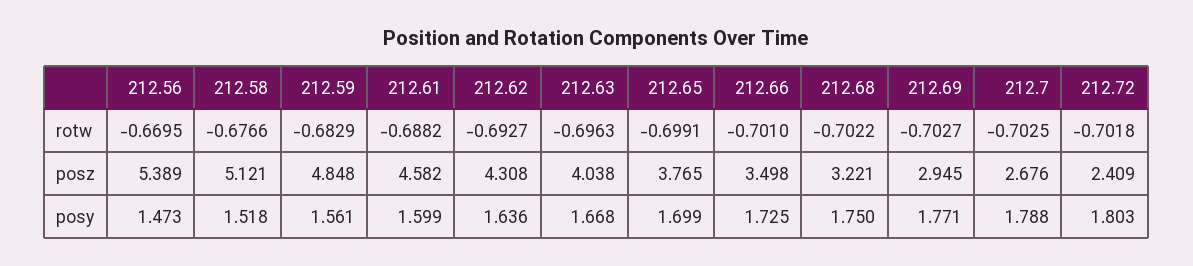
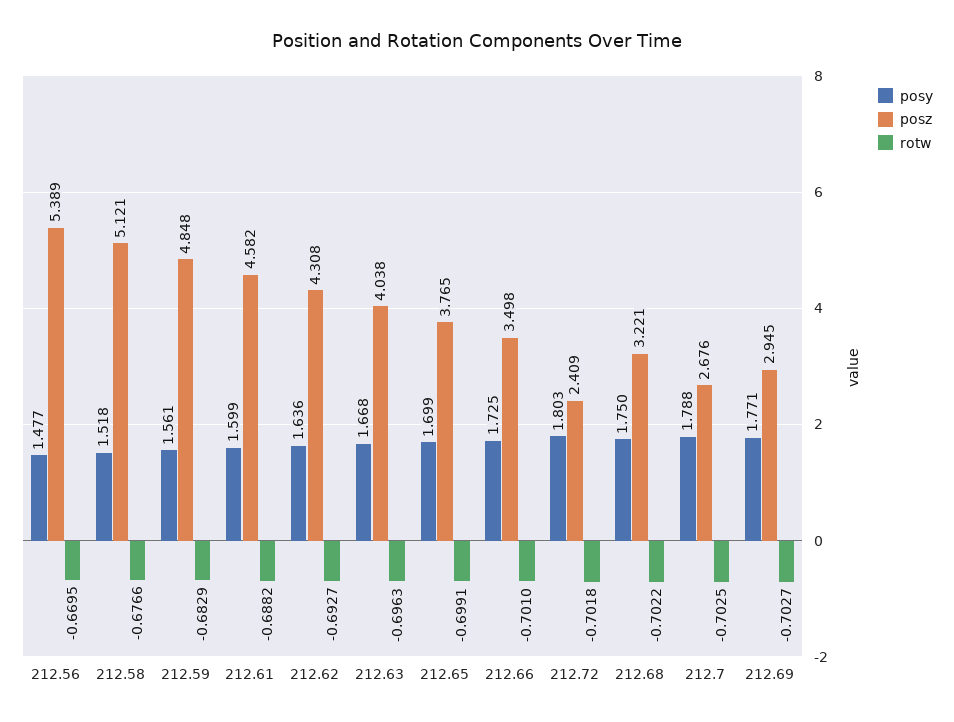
  {
    "rotw": {
      "212.56": -0.6695,
      "212.58": -0.6766,
      "212.59": -0.6829,
      "212.61": -0.6882,
      "212.62": -0.6927,
      "212.63": -0.6963,
      "212.65": -0.6991,
      "212.66": -0.701,
      "212.68": -0.7022,
      "212.69": -0.7027,
      "212.7": -0.7025,
      "212.72": -0.7018
    },
    "posz": {
      "212.56": 5.389,
      "212.58": 5.121,
      "212.59": 4.848,
      "212.61": 4.582,
      "212.62": 4.308,
      "212.63": 4.038,
      "212.65": 3.765,
      "212.66": 3.498,
      "212.68": 3.221,
      "212.69": 2.945,
      "212.7": 2.676,
      "212.72": 2.409
    },
    "posy": {
-     "212.56": 1.473,
+     "212.56": 1.477,
      "212.58": 1.518,
      "212.59": 1.561,
      "212.61": 1.599,
      "212.62": 1.636,
      "212.63": 1.668,
      "212.65": 1.699,
      "212.66": 1.725,
      "212.68": 1.75,
      "212.69": 1.771,
      "212.7": 1.788,
      "212.72": 1.803
    }
  }

